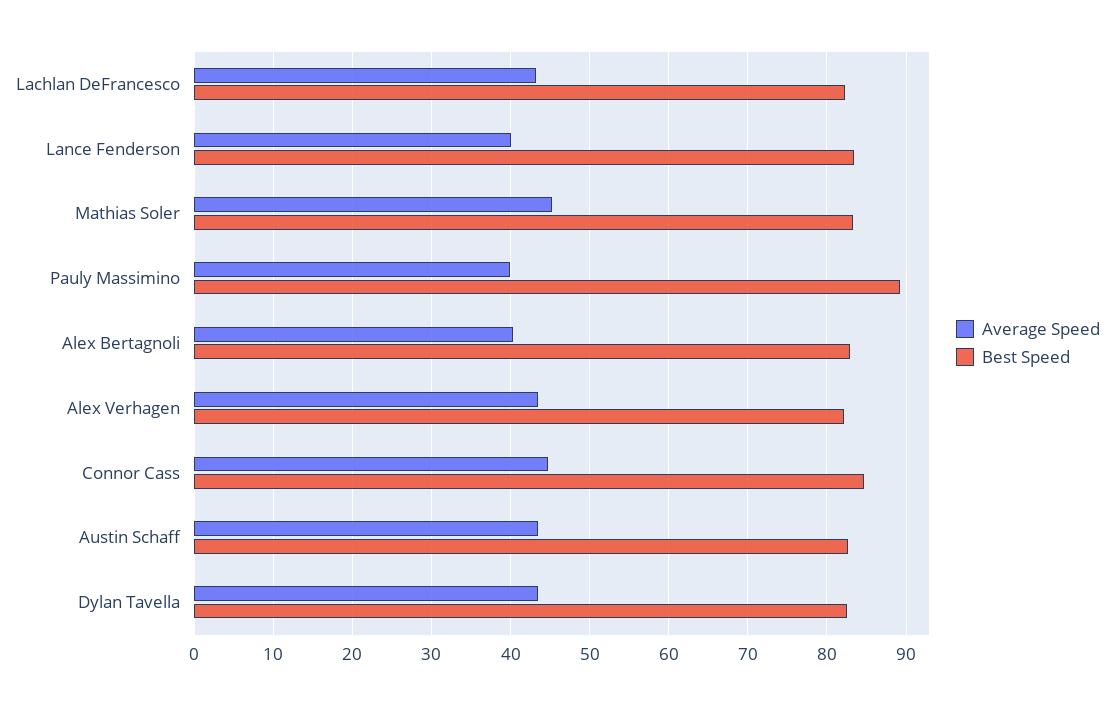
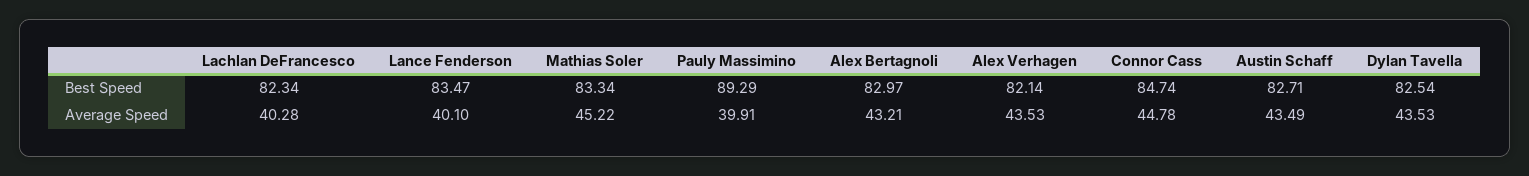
  {
    "Average Speed": {
-     "Lachlan DeFrancesco": 43,
+     "Lachlan DeFrancesco": 40.28,
      "Lance Fenderson": 40.1,
      "Mathias Soler": 45.22,
      "Pauly Massimino": 39.91,
-     "Alex Bertagnoli": 40,
+     "Alex Bertagnoli": 43.21,
      "Alex Verhagen": 43.53,
      "Connor Cass": 44.78,
      "Austin Schaff": 43.49,
      "Dylan Tavella": 43.53
    },
    "Best Speed": {
      "Lachlan DeFrancesco": 82.34,
      "Lance Fenderson": 83.47,
      "Mathias Soler": 83.34,
      "Pauly Massimino": 89.29,
      "Alex Bertagnoli": 82.97,
      "Alex Verhagen": 82.14,
      "Connor Cass": 84.74,
      "Austin Schaff": 82.71,
      "Dylan Tavella": 82.54
    }
  }

